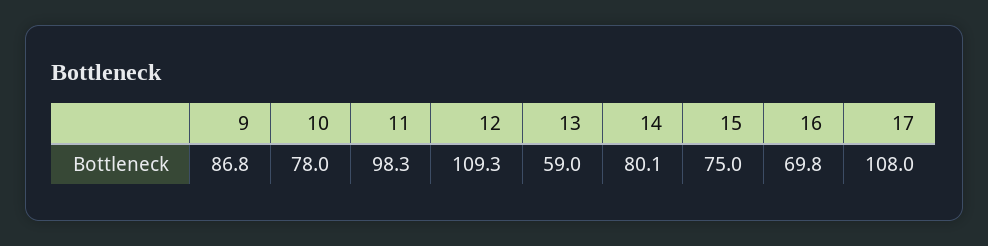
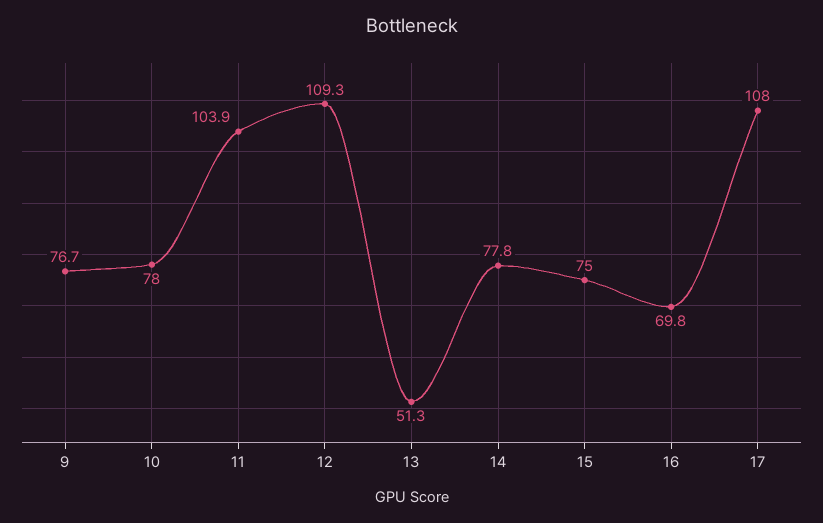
  {
-   "9": 86.8,
+   "9": 76.7,
    "10": 78,
-   "11": 98.3,
+   "11": 103.9,
    "12": 109.3,
-   "13": 59,
+   "13": 51.3,
-   "14": 80.1,
+   "14": 77.8,
    "15": 75,
    "16": 69.8,
    "17": 108
  }

